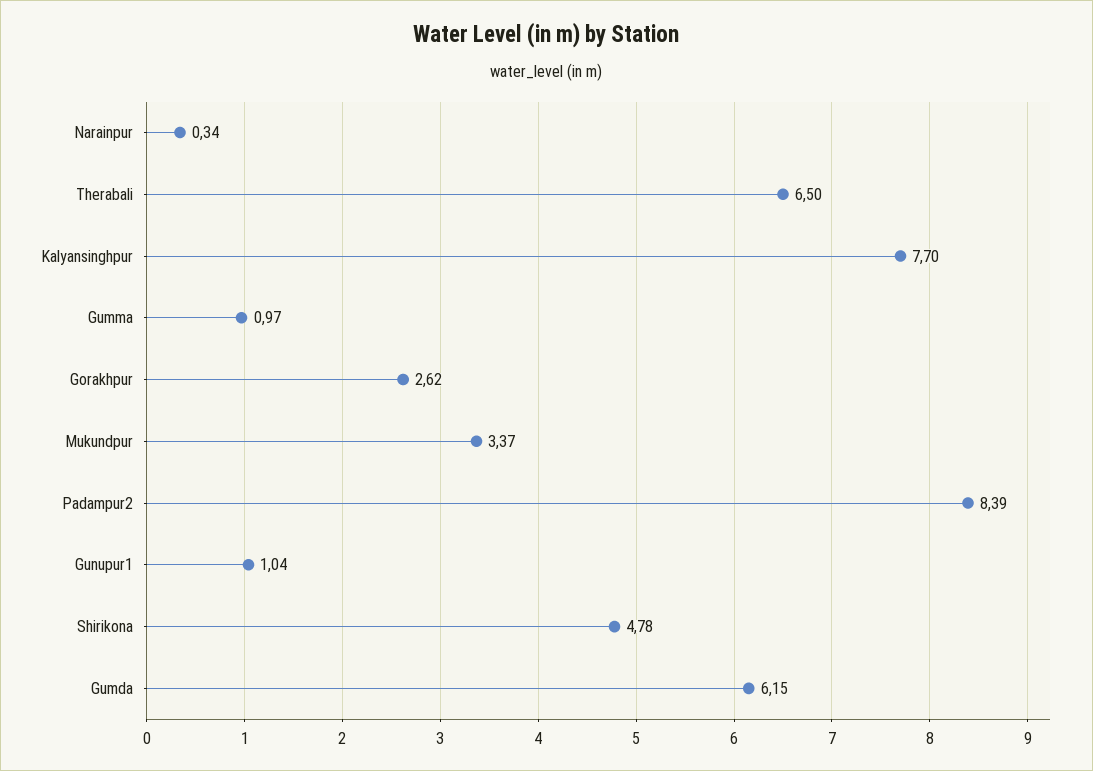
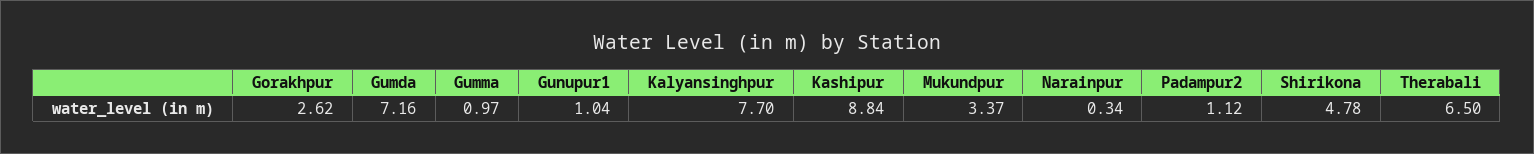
  {
    "Narainpur": 0.34,
    "Therabali": 6.5,
    "Kalyansinghpur": 7.7,
    "Gumma": 0.97,
    "Gorakhpur": 2.62,
    "Mukundpur": 3.37,
-   "Padampur2": 8.39,
+   "Padampur2": 1.12,
    "Gunupur1": 1.04,
    "Shirikona": 4.78,
-   "Gumda": 6.15
+   "Gumda": 7.16,
+   "Kashipur": 8.84
  }

